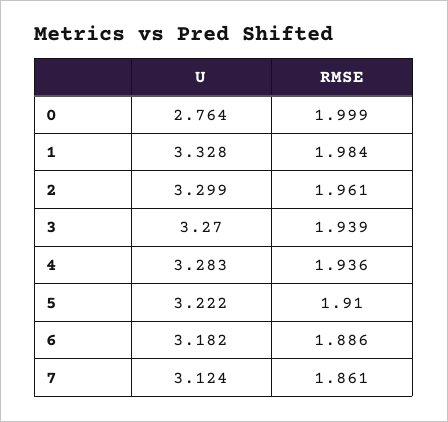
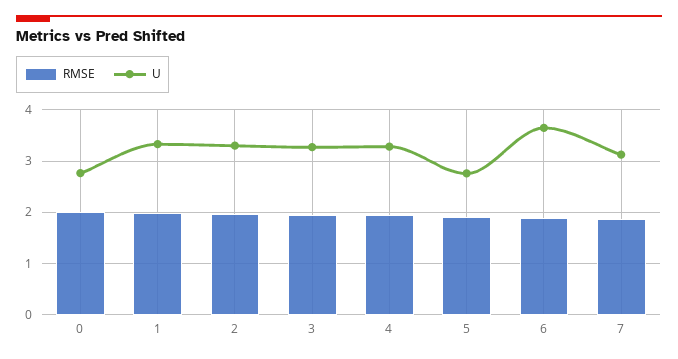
  {
    "U": {
      "0": 2.764,
      "1": 3.328,
      "2": 3.299,
      "3": 3.27,
      "4": 3.283,
-     "5": 3.222,
+     "5": 2.8,
-     "6": 3.182,
+     "6": 3.6,
      "7": 3.124
    },
    "RMSE": {
      "0": 1.999,
      "1": 1.984,
      "2": 1.961,
      "3": 1.939,
      "4": 1.936,
      "5": 1.91,
      "6": 1.886,
      "7": 1.861
    }
  }

